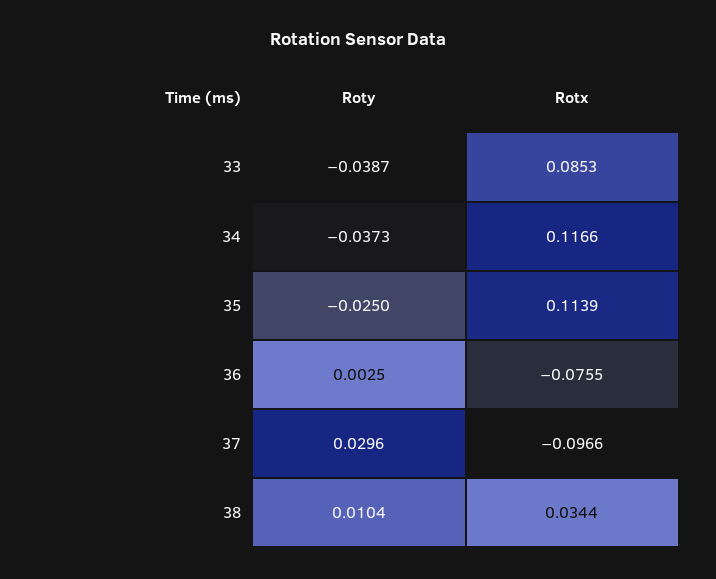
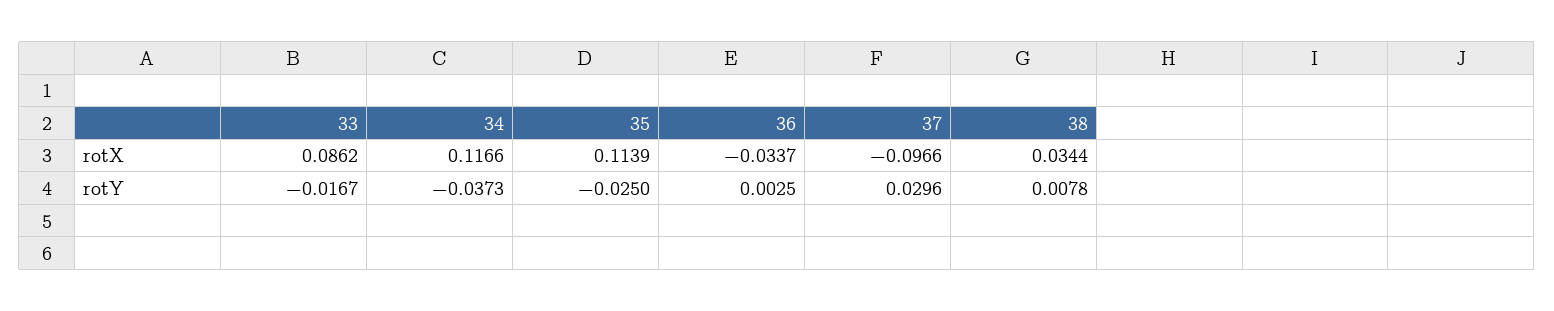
  {
    "Roty": {
-     "33": -0.0387,
+     "33": -0.0167,
      "34": -0.0373,
      "35": -0.025,
      "36": 0.0025,
      "37": 0.0296,
-     "38": 0.0104
+     "38": 0.0078
    },
    "Rotx": {
-     "33": 0.0853,
+     "33": 0.0862,
      "34": 0.1166,
      "35": 0.1139,
-     "36": -0.0755,
+     "36": -0.0337,
      "37": -0.0966,
      "38": 0.0344
    }
  }

